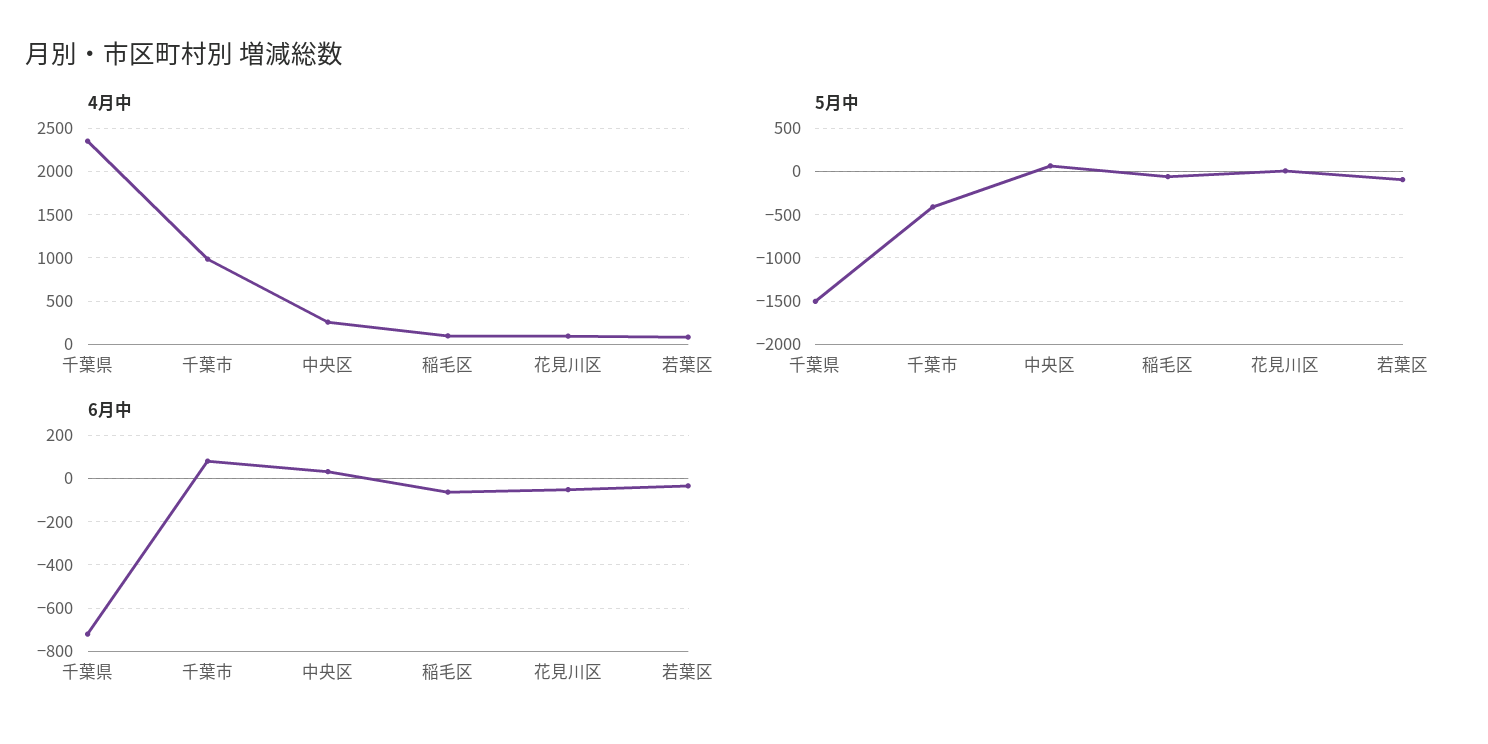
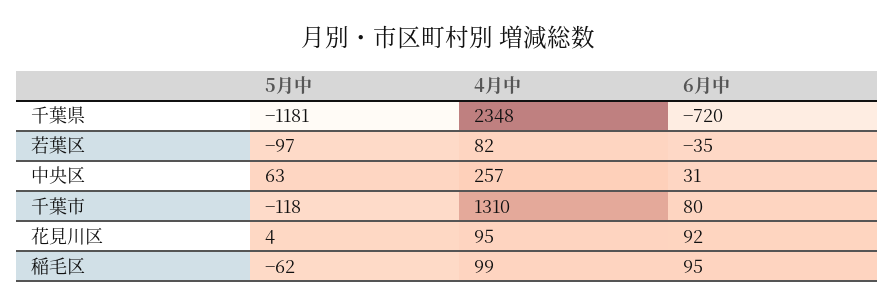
  {
    "4月中": {
      "千葉県": 2348,
-     "千葉市": 1000,
+     "千葉市": 1310,
      "中央区": 257,
      "稲毛区": 99,
      "花見川区": 95,
      "若葉区": 82
    },
    "5月中": {
-     "千葉県": -1500,
+     "千葉県": -1181,
-     "千葉市": -400,
+     "千葉市": -118,
      "中央区": 63,
      "稲毛区": -62,
      "花見川区": 4,
      "若葉区": -97
    },
    "6月中": {
      "千葉県": -720,
      "千葉市": 80,
      "中央区": 31,
-     "稲毛区": -50,
+     "稲毛区": 95,
-     "花見川区": -50,
+     "花見川区": 92,
      "若葉区": -35
    }
  }

